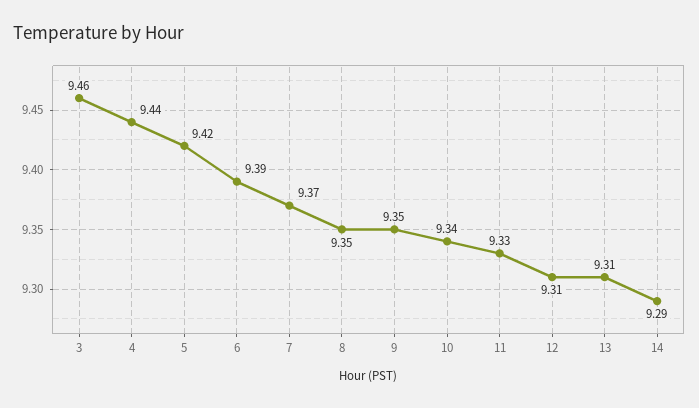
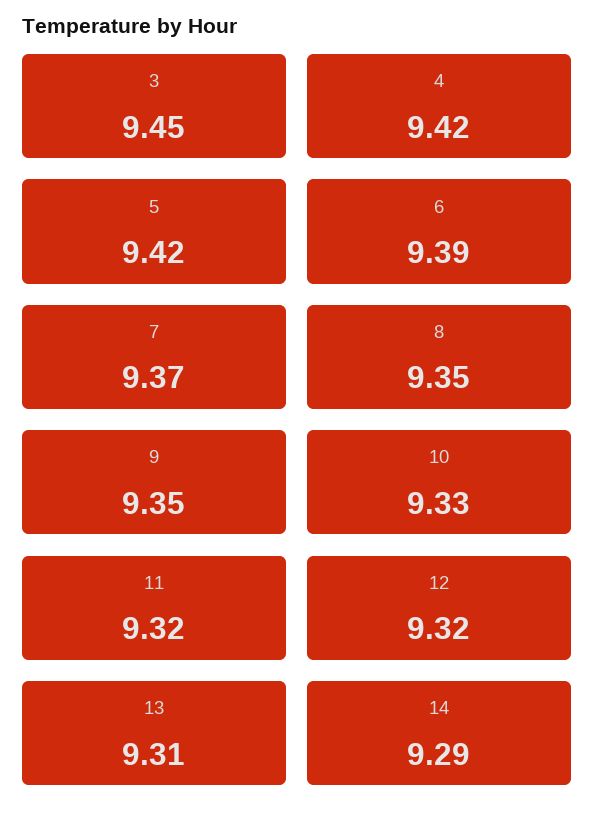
  {
-   "3": 9.46,
+   "3": 9.45,
-   "4": 9.44,
+   "4": 9.42,
    "5": 9.42,
    "6": 9.39,
    "7": 9.37,
    "8": 9.35,
    "9": 9.35,
-   "10": 9.34,
+   "10": 9.33,
-   "11": 9.33,
+   "11": 9.32,
-   "12": 9.31,
+   "12": 9.32,
    "13": 9.31,
    "14": 9.29
  }

